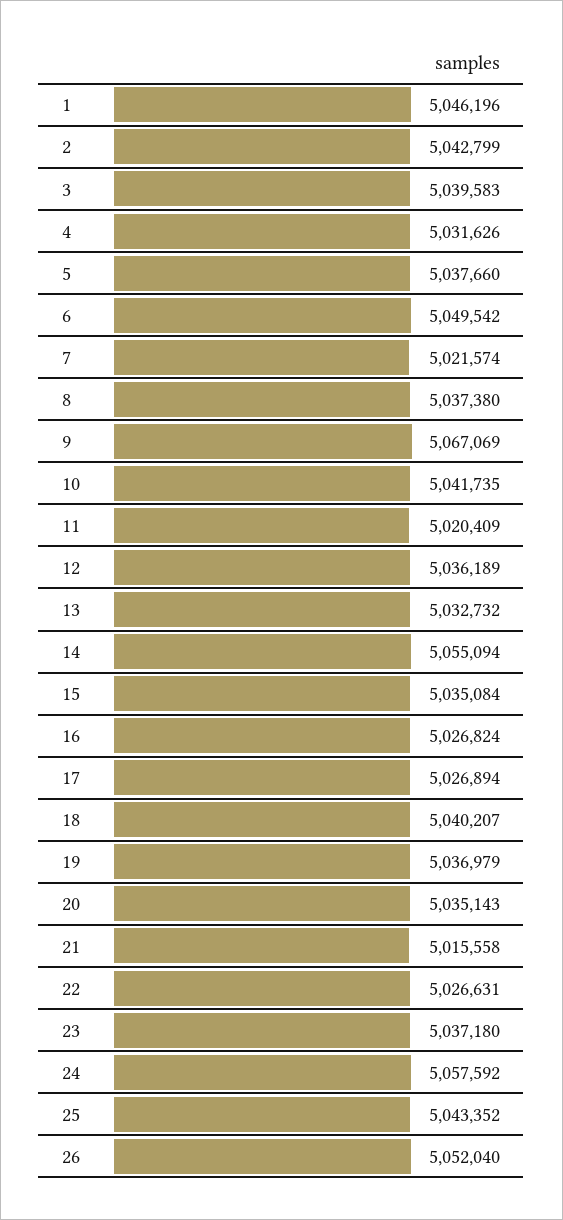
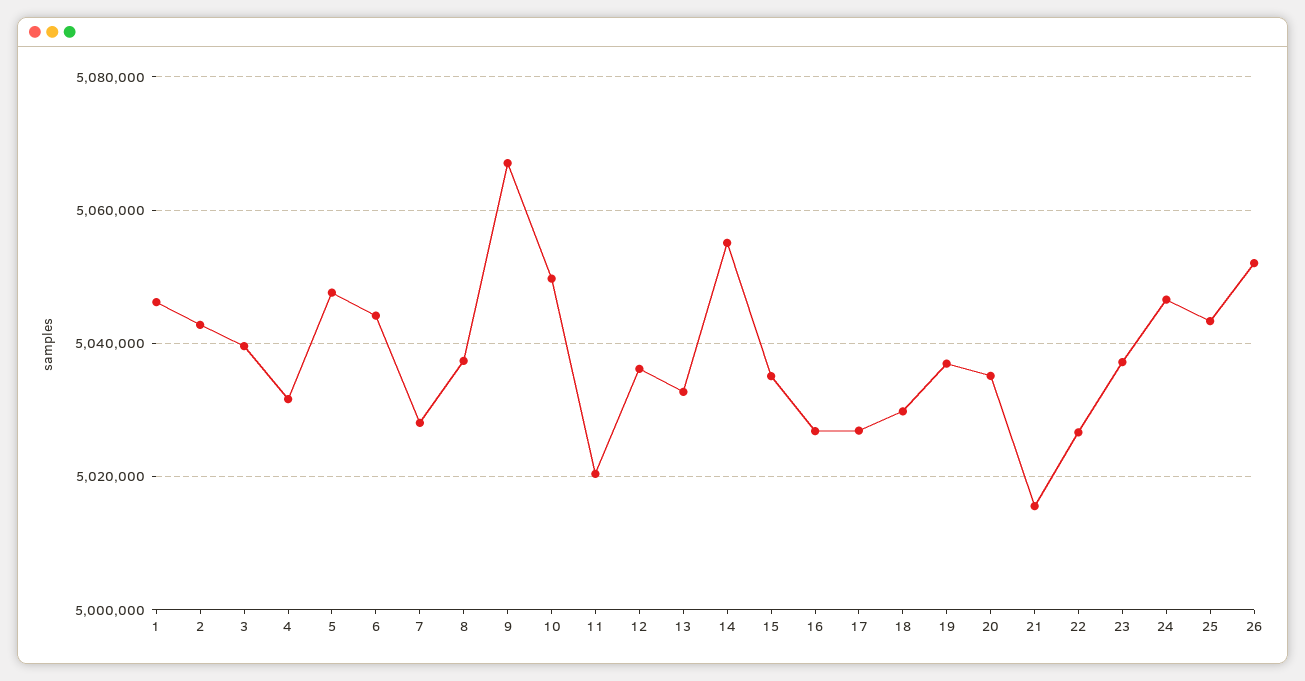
  {
    "1": 5046196,
    "2": 5042799,
    "3": 5039583,
    "4": 5031626,
-   "5": 5037660,
+   "5": 5048000,
-   "6": 5049542,
+   "6": 5044000,
-   "7": 5021574,
+   "7": 5028000,
    "8": 5037380,
    "9": 5067069,
-   "10": 5041735,
+   "10": 5050000,
    "11": 5020409,
    "12": 5036189,
    "13": 5032732,
    "14": 5055094,
    "15": 5035084,
    "16": 5026824,
    "17": 5026894,
-   "18": 5040207,
+   "18": 5030000,
    "19": 5036979,
    "20": 5035143,
    "21": 5015558,
    "22": 5026631,
    "23": 5037180,
-   "24": 5057592,
+   "24": 5046000,
    "25": 5043352,
    "26": 5052040
  }

